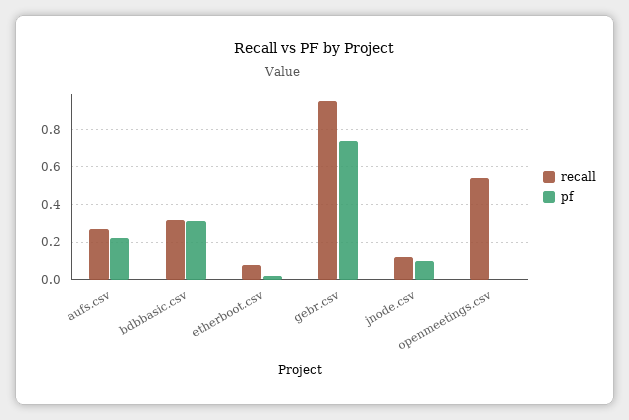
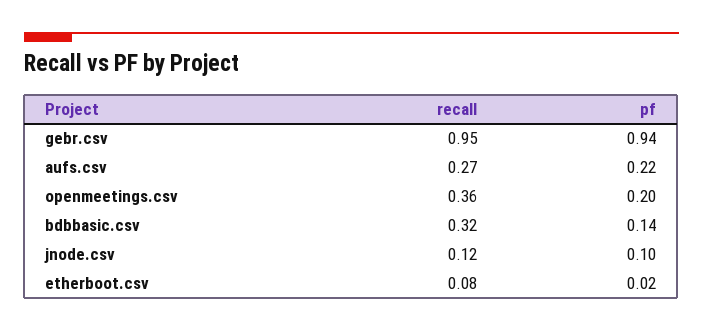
  {
    "recall": {
      "aufs.csv": 0.27,
      "bdbbasic.csv": 0.32,
      "etherboot.csv": 0.08,
      "gebr.csv": 0.95,
      "jnode.csv": 0.12,
-     "openmeetings.csv": 0.55
+     "openmeetings.csv": 0.36
    },
    "pf": {
      "aufs.csv": 0.22,
-     "bdbbasic.csv": 0.3,
+     "bdbbasic.csv": 0.14,
      "etherboot.csv": 0.02,
-     "gebr.csv": 0.75,
+     "gebr.csv": 0.94,
      "jnode.csv": 0.1,
-     "openmeetings.csv": 0
+     "openmeetings.csv": 0.2
    }
  }

